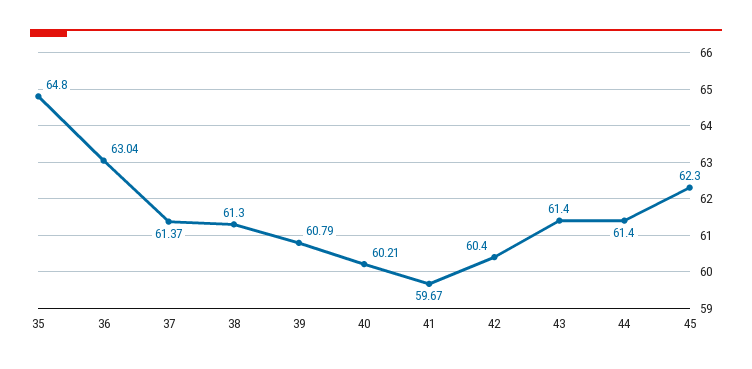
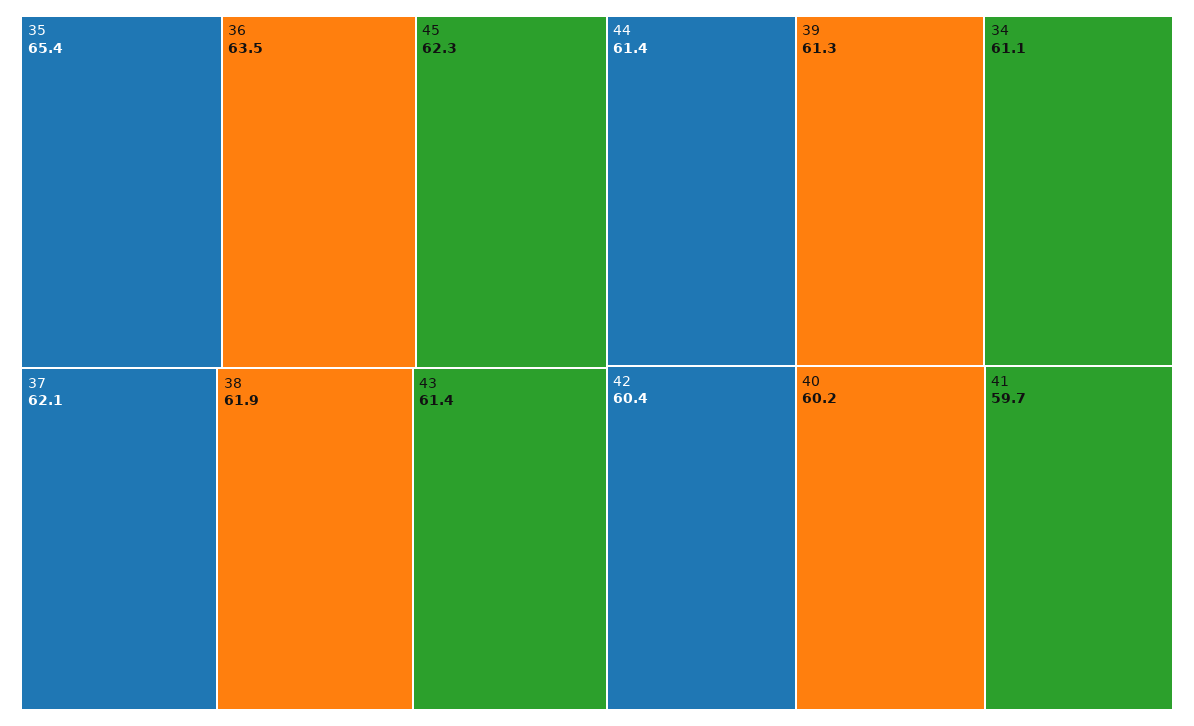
  {
-   "35": 64.8,
+   "35": 65.4,
-   "36": 63.04,
+   "36": 63.5,
-   "37": 61.37,
+   "37": 62.1,
-   "38": 61.3,
+   "38": 61.9,
-   "39": 60.79,
+   "39": 61.3,
    "40": 60.21,
    "41": 59.67,
    "42": 60.4,
    "43": 61.4,
    "44": 61.4,
-   "45": 62.3
+   "45": 62.3,
+   "34": 61.1
  }

